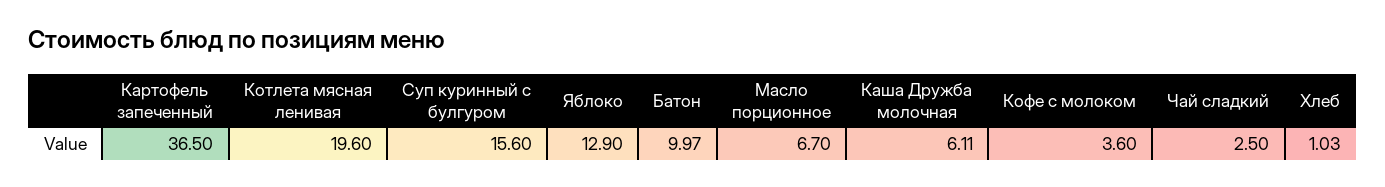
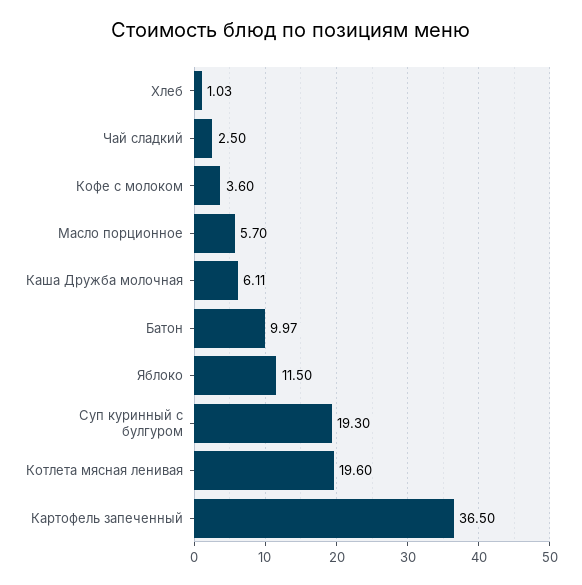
  {
    "Картофель запеченный": 36.5,
    "Котлета мясная ленивая": 19.6,
-   "Суп куринный с булгуром": 15.6,
+   "Суп куринный с булгуром": 19.3,
-   "Яблоко": 12.9,
+   "Яблоко": 11.5,
    "Батон": 9.97,
-   "Масло порционное": 6.7,
+   "Масло порционное": 5.7,
    "Каша Дружба молочная": 6.11,
    "Кофе с молоком": 3.6,
    "Чай сладкий": 2.5,
    "Хлеб": 1.03
  }

